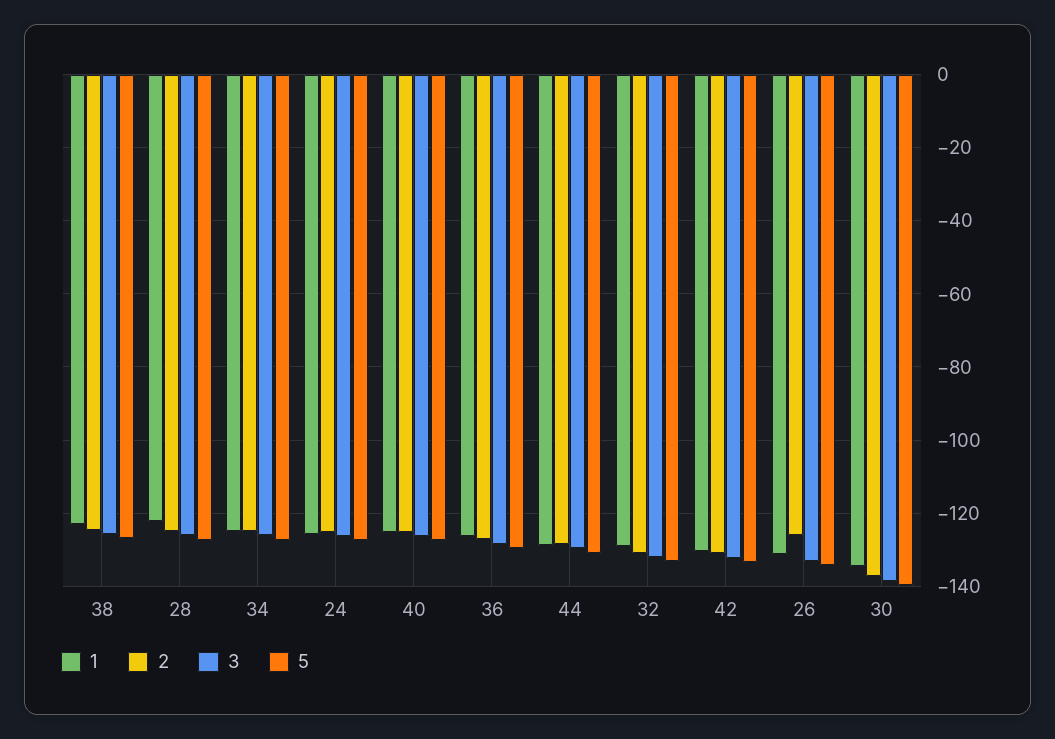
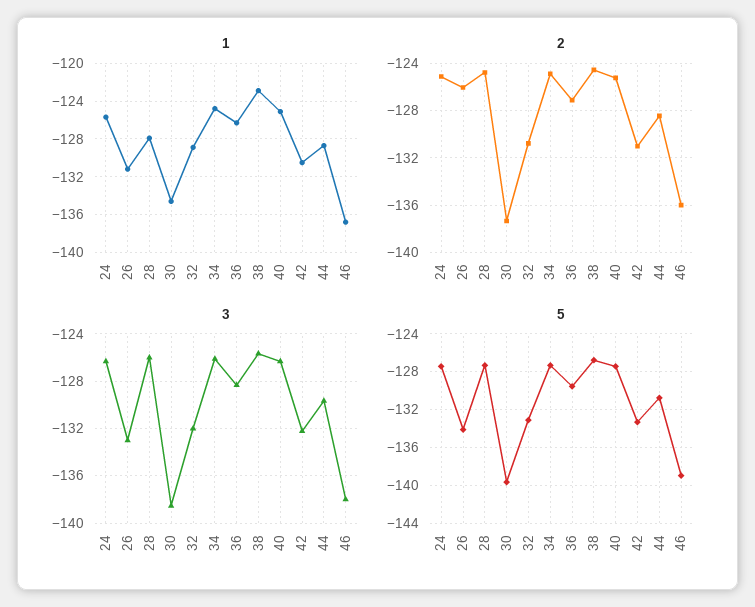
  {
    "1": {
      "38": -123,
-     "28": -122,
+     "28": -128,
      "34": -125,
      "24": -126,
      "40": -125,
      "36": -126,
      "44": -129,
      "32": -129,
      "42": -131,
      "26": -131,
-     "30": -135
+     "30": -135,
+     "46": -137
    },
    "2": {
      "38": -125,
      "28": -125,
      "34": -125,
      "24": -125,
      "40": -125,
      "36": -127,
      "44": -128,
      "32": -131,
      "42": -131,
      "26": -126,
-     "30": -137
+     "30": -137,
+     "46": -136
    },
    "3": {
      "38": -126,
      "28": -126,
      "34": -126,
      "24": -126,
      "40": -126,
      "36": -128,
      "44": -130,
      "32": -132,
      "42": -132,
      "26": -133,
-     "30": -139
+     "30": -139,
+     "46": -138
    },
    "5": {
      "38": -127,
      "28": -127,
      "34": -127,
      "24": -127,
      "40": -127,
      "36": -130,
      "44": -131,
      "32": -133,
      "42": -133,
      "26": -134,
-     "30": -140
+     "30": -140,
+     "46": -139
    }
  }

